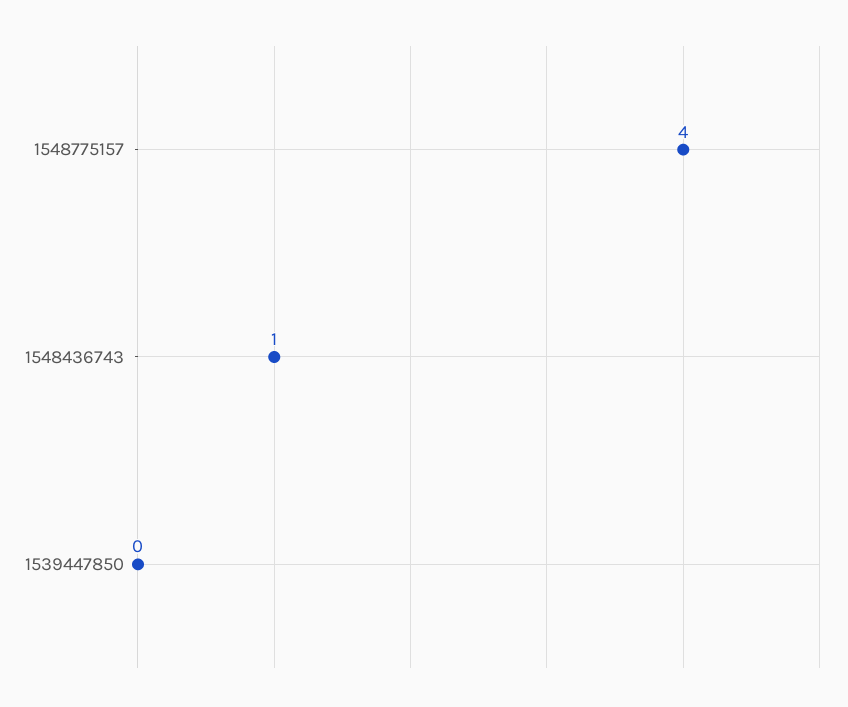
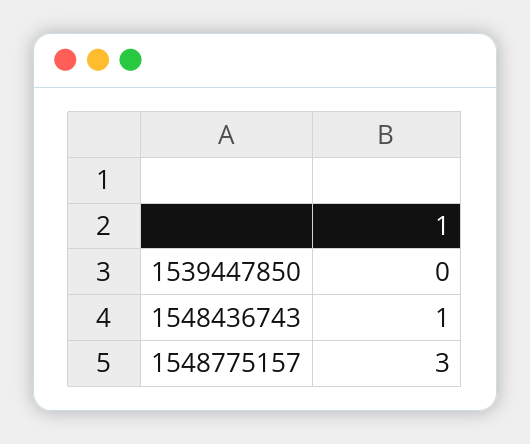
  {
-   "1548775157": 4,
+   "1548775157": 3,
    "1548436743": 1,
    "1539447850": 0
  }

